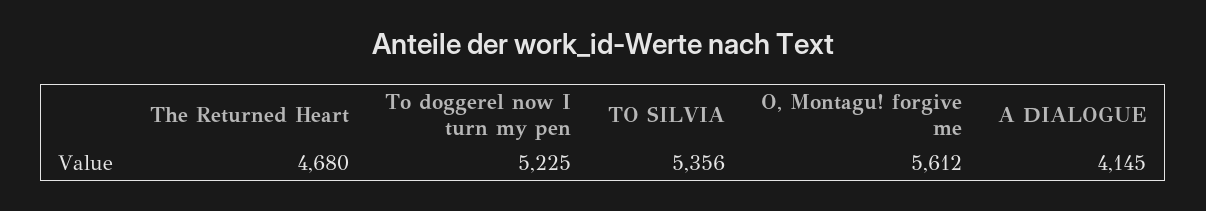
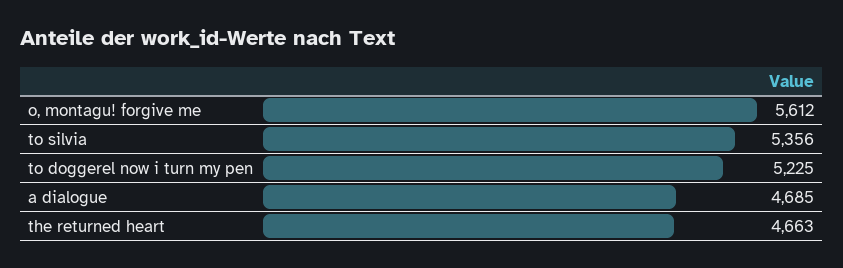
  {
-   "The Returned Heart": 4680,
+   "The Returned Heart": 4663,
    "To doggerel now I turn my pen": 5225,
    "TO SILVIA": 5356,
    "O, Montagu! forgive me": 5612,
-   "A DIALOGUE": 4145
+   "A DIALOGUE": 4685
  }

